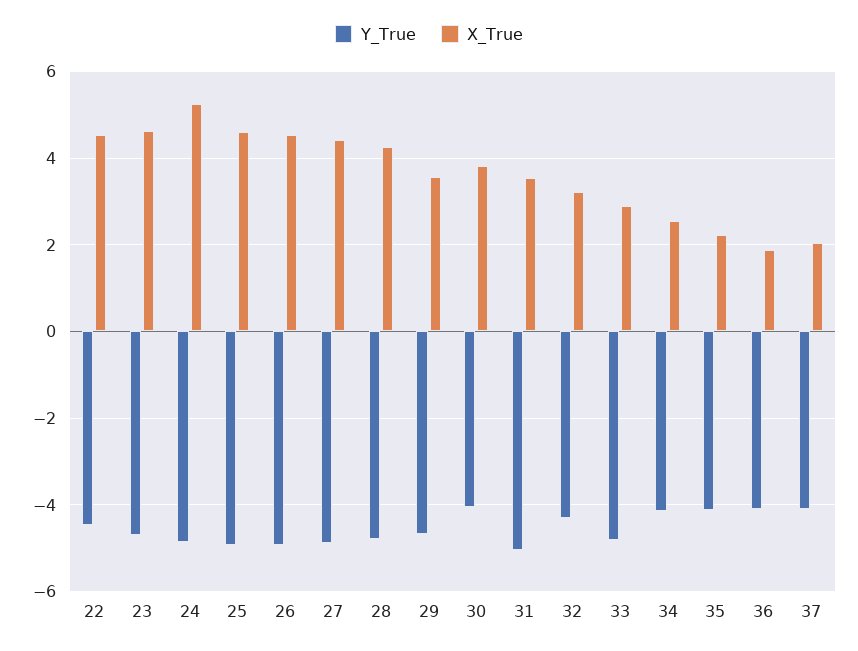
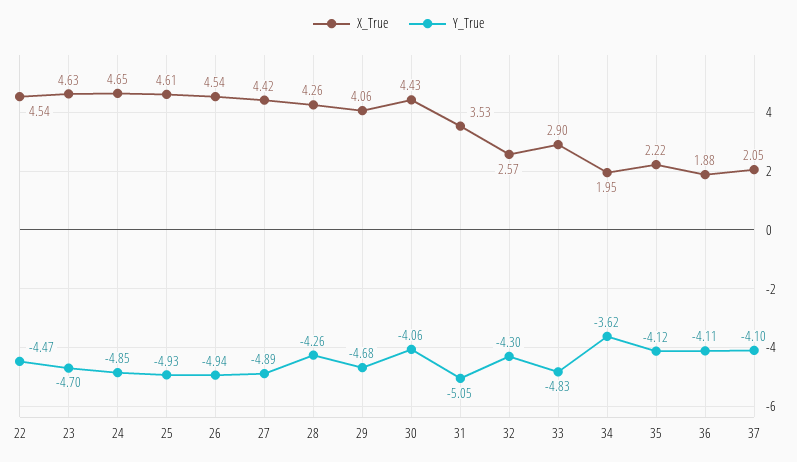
  {
    "Y_True": {
      "22": -4.47,
      "23": -4.7,
      "24": -4.85,
      "25": -4.93,
      "26": -4.94,
      "27": -4.89,
-     "28": -4.8,
+     "28": -4.26,
      "29": -4.68,
      "30": -4.06,
      "31": -5.05,
      "32": -4.3,
      "33": -4.83,
-     "34": -4.2,
+     "34": -3.62,
      "35": -4.12,
      "36": -4.11,
      "37": -4.1
    },
    "X_True": {
      "22": 4.54,
      "23": 4.63,
-     "24": 5.2,
+     "24": 4.65,
      "25": 4.61,
      "26": 4.54,
      "27": 4.42,
      "28": 4.26,
-     "29": 3.6,
+     "29": 4.06,
-     "30": 3.8,
+     "30": 4.43,
      "31": 3.53,
-     "32": 3.2,
+     "32": 2.57,
      "33": 2.9,
-     "34": 2.6,
+     "34": 1.95,
      "35": 2.22,
      "36": 1.88,
      "37": 2.05
    }
  }

